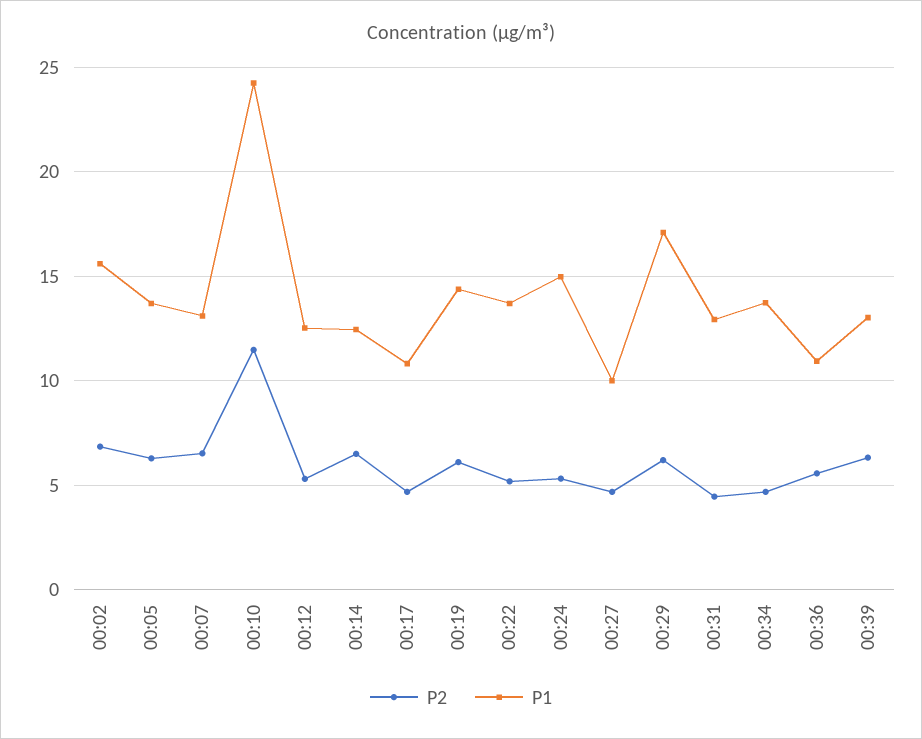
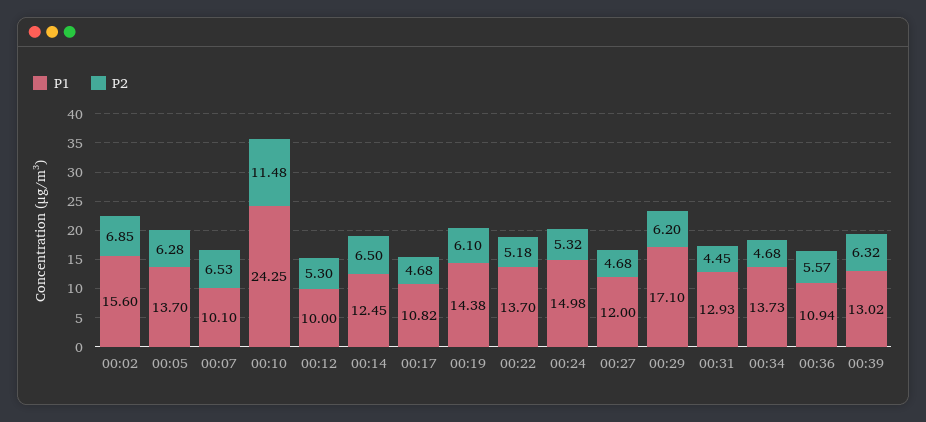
  {
    "P2": {
      "00:02": 6.85,
      "00:05": 6.28,
      "00:07": 6.53,
      "00:10": 11.48,
      "00:12": 5.3,
      "00:14": 6.5,
      "00:17": 4.68,
      "00:19": 6.1,
      "00:22": 5.18,
      "00:24": 5.32,
      "00:27": 4.68,
      "00:29": 6.2,
      "00:31": 4.45,
      "00:34": 4.68,
      "00:36": 5.57,
      "00:39": 6.32
    },
    "P1": {
      "00:02": 15.6,
      "00:05": 13.7,
-     "00:07": 13,
+     "00:07": 10.1,
      "00:10": 24.25,
-     "00:12": 12.5,
+     "00:12": 10,
      "00:14": 12.45,
      "00:17": 10.82,
      "00:19": 14.38,
      "00:22": 13.7,
      "00:24": 14.98,
-     "00:27": 10,
+     "00:27": 12,
      "00:29": 17.1,
      "00:31": 12.93,
      "00:34": 13.73,
      "00:36": 10.94,
      "00:39": 13.02
    }
  }

